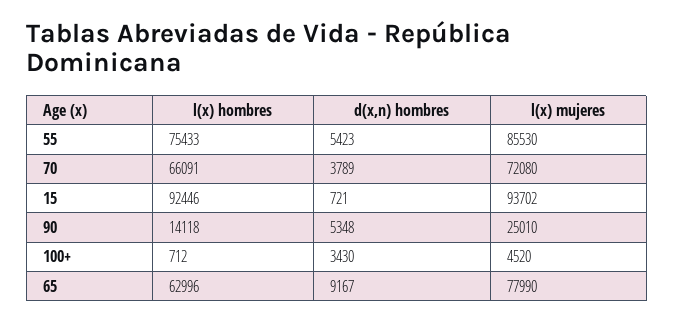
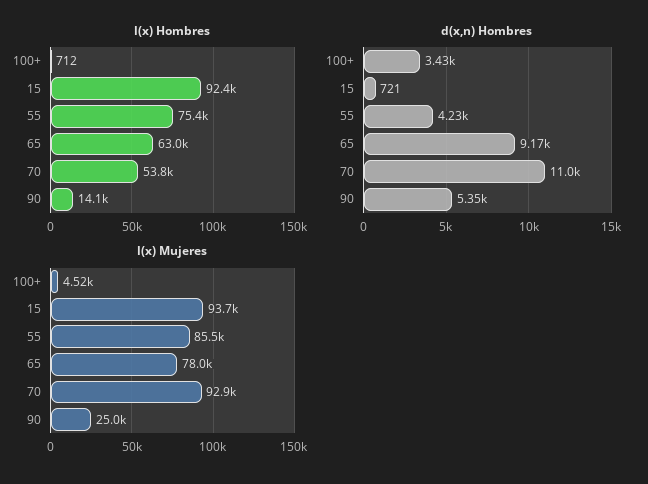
  {
    "l(x) hombres": {
      "55": 75433,
-     "70": 66091,
+     "70": 53800,
      "15": 92446,
      "90": 14118,
      "100+": 712,
      "65": 62996
    },
    "d(x,n) hombres": {
-     "55": 5423,
+     "55": 4230,
-     "70": 3789,
+     "70": 11000,
      "15": 721,
      "90": 5348,
      "100+": 3430,
      "65": 9167
    },
    "l(x) mujeres": {
      "55": 85530,
-     "70": 72080,
+     "70": 92900,
      "15": 93702,
      "90": 25010,
      "100+": 4520,
      "65": 77990
    }
  }

